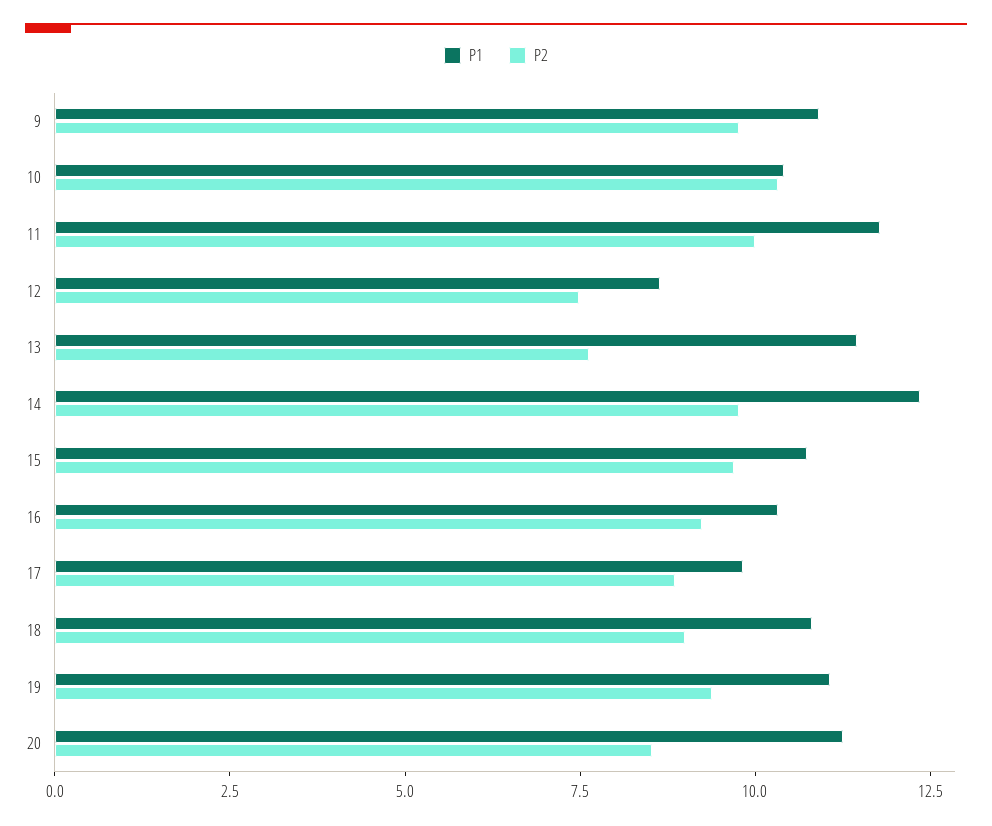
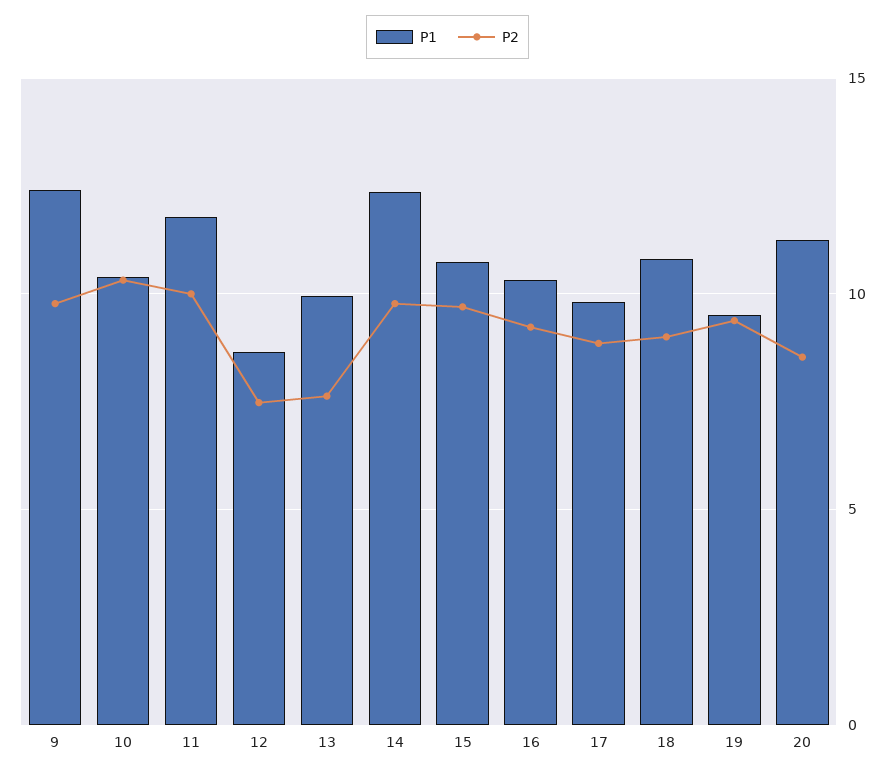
  {
    "P1": {
-     "9": 11,
+     "9": 12.5,
      "10": 10.5,
      "11": 12,
      "12": 8.5,
-     "13": 11.5,
+     "13": 10,
      "14": 12.5,
      "15": 10.5,
      "16": 10.5,
      "17": 10,
      "18": 11,
-     "19": 11,
+     "19": 9.5,
      "20": 11.5
    },
    "P2": {
      "9": 10,
      "10": 10.5,
      "11": 10,
      "12": 7.5,
      "13": 7.5,
      "14": 10,
      "15": 9.5,
      "16": 9,
      "17": 9,
      "18": 9,
      "19": 9.5,
      "20": 8.5
    }
  }

